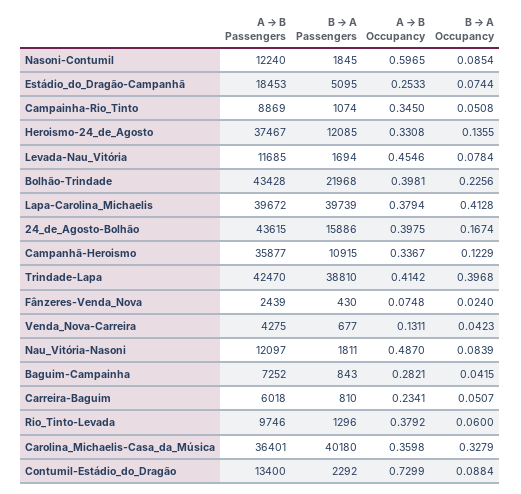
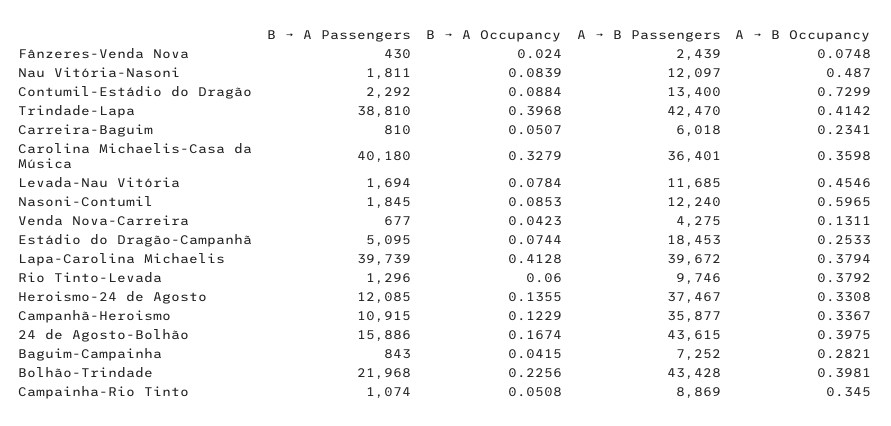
  {
    "A → B Passengers": {
      "Nasoni-Contumil": 12240,
      "Estádio_do_Dragão-Campanhã": 18453,
      "Campainha-Rio_Tinto": 8869,
      "Heroismo-24_de_Agosto": 37467,
      "Levada-Nau_Vitória": 11685,
      "Bolhão-Trindade": 43428,
      "Lapa-Carolina_Michaelis": 39672,
      "24_de_Agosto-Bolhão": 43615,
      "Campanhã-Heroismo": 35877,
      "Trindade-Lapa": 42470,
      "Fânzeres-Venda_Nova": 2439,
      "Venda_Nova-Carreira": 4275,
      "Nau_Vitória-Nasoni": 12097,
      "Baguim-Campainha": 7252,
      "Carreira-Baguim": 6018,
      "Rio_Tinto-Levada": 9746,
      "Carolina_Michaelis-Casa_da_Música": 36401,
      "Contumil-Estádio_do_Dragão": 13400
    },
    "B → A Passengers": {
      "Nasoni-Contumil": 1845,
      "Estádio_do_Dragão-Campanhã": 5095,
      "Campainha-Rio_Tinto": 1074,
      "Heroismo-24_de_Agosto": 12085,
      "Levada-Nau_Vitória": 1694,
      "Bolhão-Trindade": 21968,
      "Lapa-Carolina_Michaelis": 39739,
      "24_de_Agosto-Bolhão": 15886,
      "Campanhã-Heroismo": 10915,
      "Trindade-Lapa": 38810,
      "Fânzeres-Venda_Nova": 430,
      "Venda_Nova-Carreira": 677,
      "Nau_Vitória-Nasoni": 1811,
      "Baguim-Campainha": 843,
      "Carreira-Baguim": 810,
      "Rio_Tinto-Levada": 1296,
      "Carolina_Michaelis-Casa_da_Música": 40180,
      "Contumil-Estádio_do_Dragão": 2292
    },
    "A → B Occupancy": {
      "Nasoni-Contumil": 0.5965,
      "Estádio_do_Dragão-Campanhã": 0.2533,
      "Campainha-Rio_Tinto": 0.345,
      "Heroismo-24_de_Agosto": 0.3308,
      "Levada-Nau_Vitória": 0.4546,
      "Bolhão-Trindade": 0.3981,
      "Lapa-Carolina_Michaelis": 0.3794,
      "24_de_Agosto-Bolhão": 0.3975,
      "Campanhã-Heroismo": 0.3367,
      "Trindade-Lapa": 0.4142,
      "Fânzeres-Venda_Nova": 0.0748,
      "Venda_Nova-Carreira": 0.1311,
      "Nau_Vitória-Nasoni": 0.487,
      "Baguim-Campainha": 0.2821,
      "Carreira-Baguim": 0.2341,
      "Rio_Tinto-Levada": 0.3792,
      "Carolina_Michaelis-Casa_da_Música": 0.3598,
      "Contumil-Estádio_do_Dragão": 0.7299
    },
    "B → A Occupancy": {
-     "Nasoni-Contumil": 0.0854,
+     "Nasoni-Contumil": 0.0853,
      "Estádio_do_Dragão-Campanhã": 0.0744,
      "Campainha-Rio_Tinto": 0.0508,
      "Heroismo-24_de_Agosto": 0.1355,
      "Levada-Nau_Vitória": 0.0784,
      "Bolhão-Trindade": 0.2256,
      "Lapa-Carolina_Michaelis": 0.4128,
      "24_de_Agosto-Bolhão": 0.1674,
      "Campanhã-Heroismo": 0.1229,
      "Trindade-Lapa": 0.3968,
      "Fânzeres-Venda_Nova": 0.024,
      "Venda_Nova-Carreira": 0.0423,
      "Nau_Vitória-Nasoni": 0.0839,
      "Baguim-Campainha": 0.0415,
      "Carreira-Baguim": 0.0507,
      "Rio_Tinto-Levada": 0.06,
      "Carolina_Michaelis-Casa_da_Música": 0.3279,
      "Contumil-Estádio_do_Dragão": 0.0884
    }
  }

